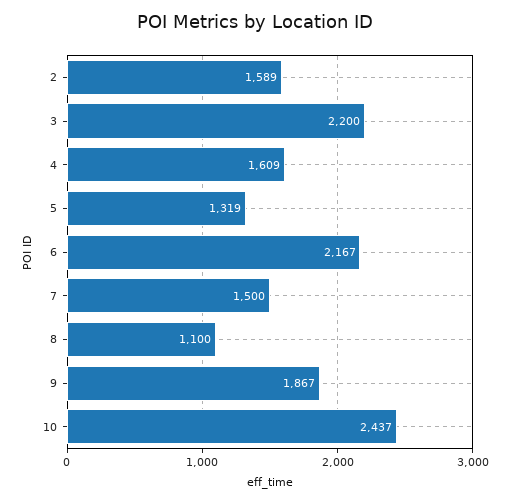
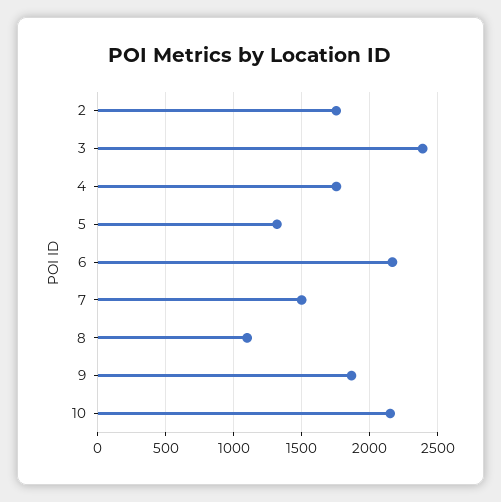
  {
-   "2": 1589,
+   "2": 1750,
-   "3": 2200,
+   "3": 2400,
-   "4": 1609,
+   "4": 1750,
    "5": 1319,
    "6": 2167,
    "7": 1500,
    "8": 1100,
    "9": 1867,
-   "10": 2437
+   "10": 2150
  }

